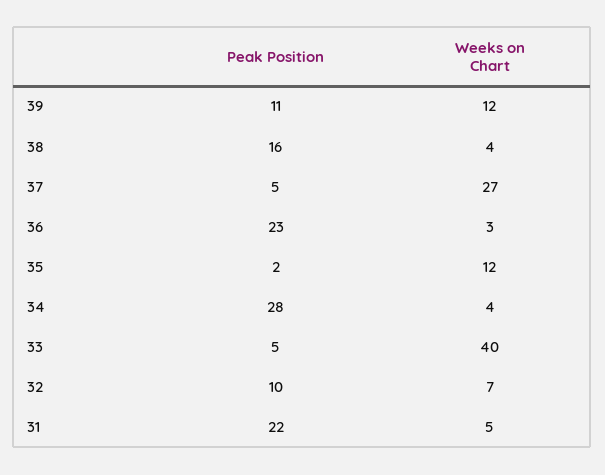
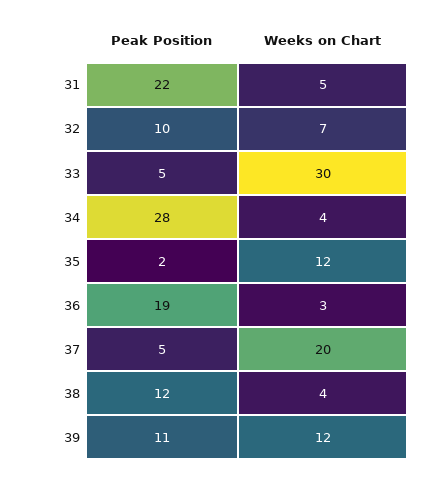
  {
    "Peak Position": {
      "39": 11,
-     "38": 16,
+     "38": 12,
      "37": 5,
-     "36": 23,
+     "36": 19,
      "35": 2,
      "34": 28,
      "33": 5,
      "32": 10,
      "31": 22
    },
    "Weeks on Chart": {
      "39": 12,
      "38": 4,
-     "37": 27,
+     "37": 20,
      "36": 3,
      "35": 12,
      "34": 4,
-     "33": 40,
+     "33": 30,
      "32": 7,
      "31": 5
    }
  }

